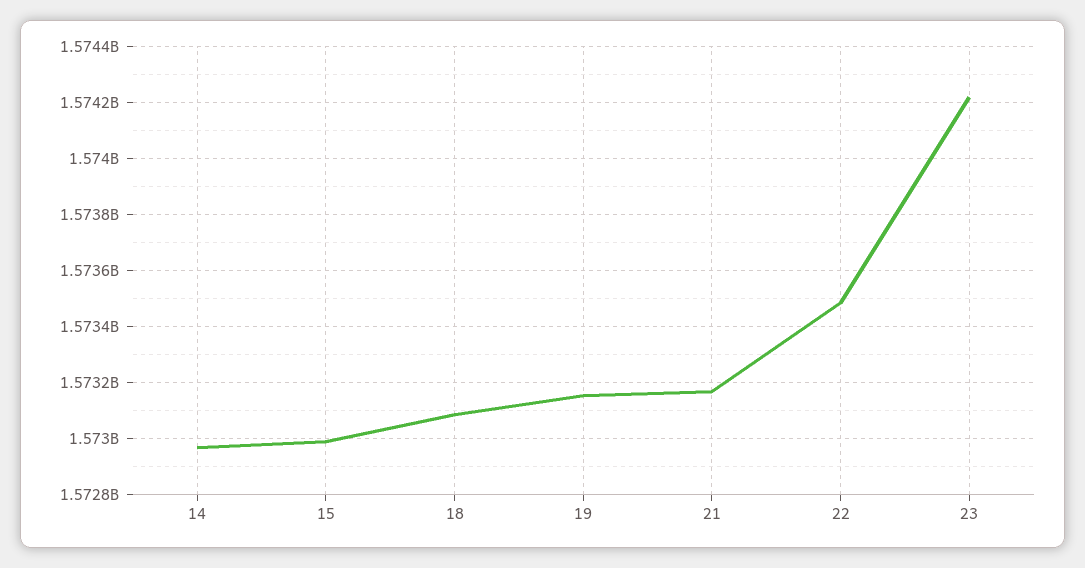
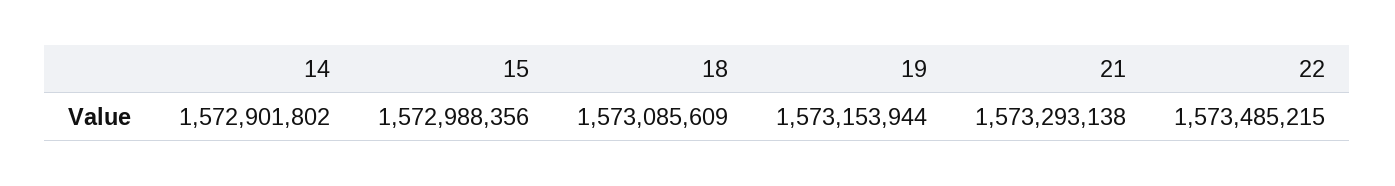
  {
-   "14": 1572975000,
+   "14": 1572901802,
    "15": 1572988356,
    "18": 1573085609,
    "19": 1573153944,
-   "21": 1573175000,
+   "21": 1573293138,
-   "22": 1573485215,
+   "22": 1573485215
-   "23": 1574225000
  }

